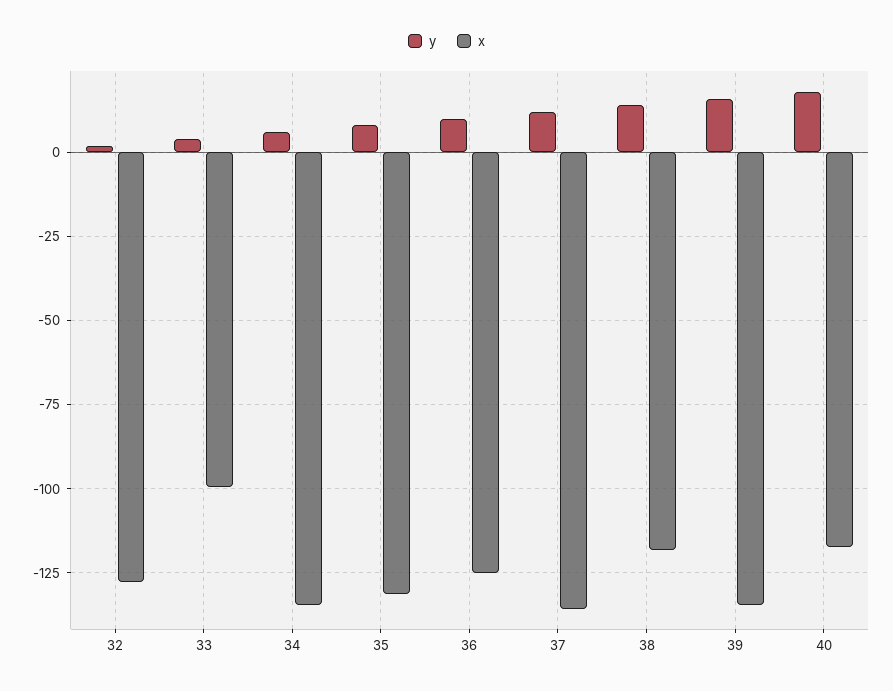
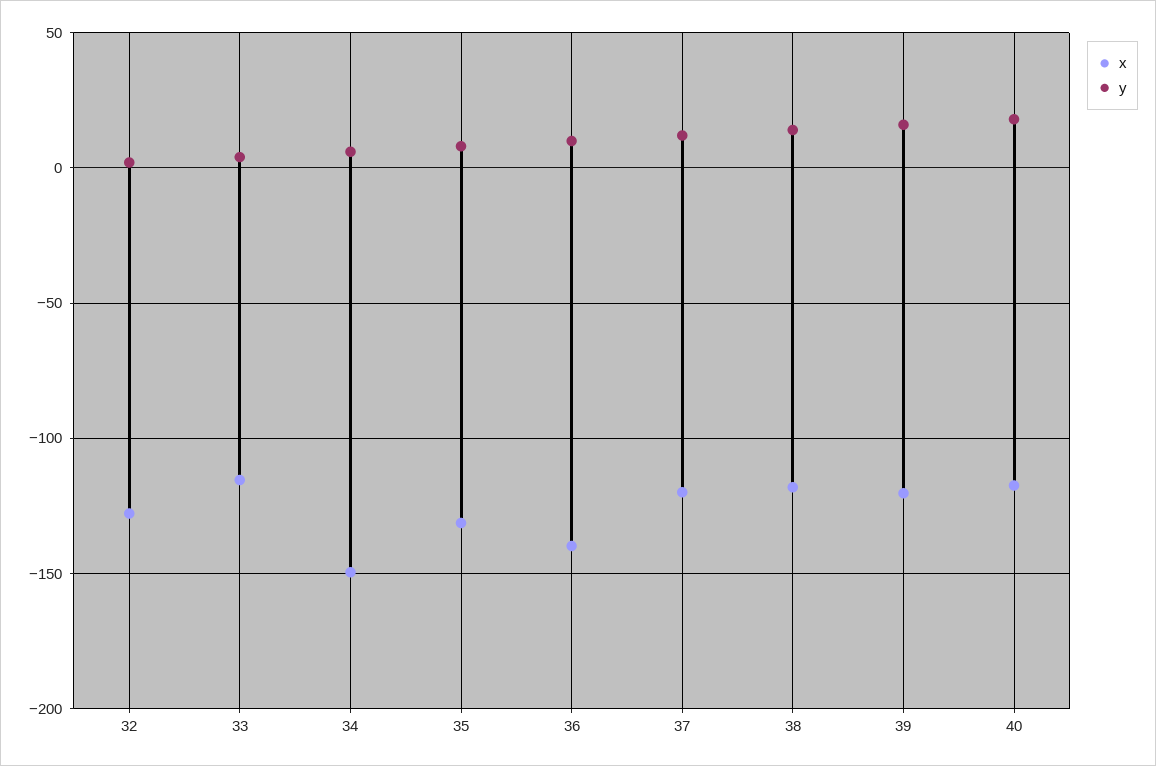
  {
    "y": {
      "32": 2.5,
      "33": 5,
      "34": 5,
      "35": 7.5,
      "36": 10,
      "37": 12.5,
      "38": 15,
      "39": 15,
      "40": 17.5
    },
    "x": {
      "32": -127.5,
-     "33": -100,
+     "33": -115,
-     "34": -135,
+     "34": -150,
      "35": -132.5,
-     "36": -125,
+     "36": -140,
-     "37": -135,
+     "37": -120,
      "38": -117.5,
-     "39": -135,
+     "39": -120,
      "40": -117.5
    }
  }

